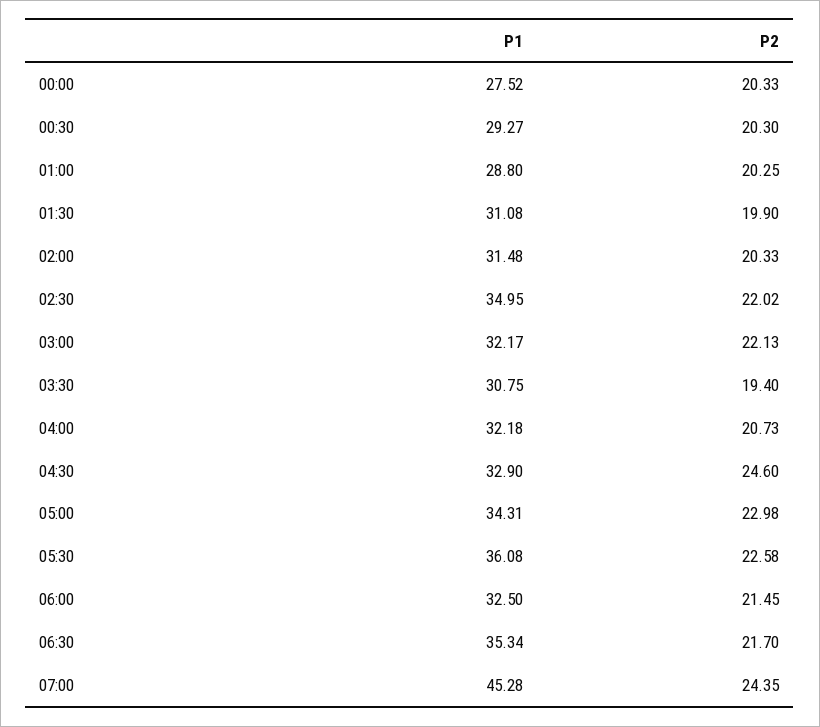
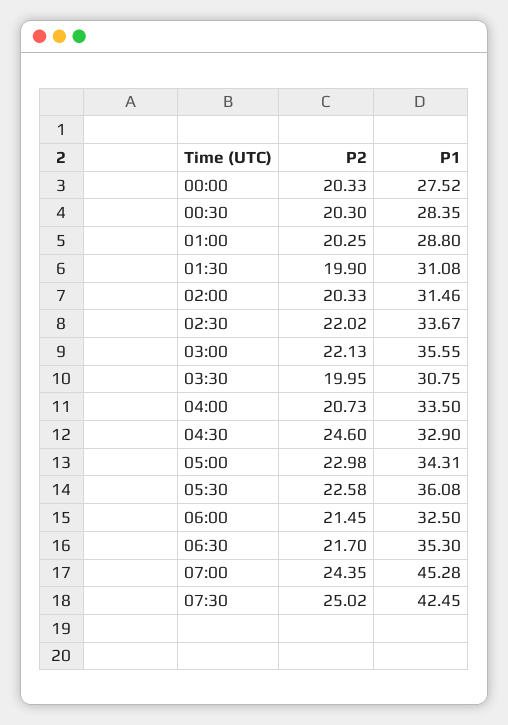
  {
    "P1": {
      "00:00": 27.52,
-     "00:30": 29.27,
+     "00:30": 28.35,
      "01:00": 28.8,
      "01:30": 31.08,
-     "02:00": 31.48,
+     "02:00": 31.46,
-     "02:30": 34.95,
+     "02:30": 33.67,
-     "03:00": 32.17,
+     "03:00": 35.55,
      "03:30": 30.75,
-     "04:00": 32.18,
+     "04:00": 33.5,
      "04:30": 32.9,
      "05:00": 34.31,
      "05:30": 36.08,
      "06:00": 32.5,
-     "06:30": 35.34,
+     "06:30": 35.3,
-     "07:00": 45.28
+     "07:00": 45.28,
+     "07:30": 42.45
    },
    "P2": {
      "00:00": 20.33,
      "00:30": 20.3,
      "01:00": 20.25,
      "01:30": 19.9,
      "02:00": 20.33,
      "02:30": 22.02,
      "03:00": 22.13,
-     "03:30": 19.4,
+     "03:30": 19.95,
      "04:00": 20.73,
      "04:30": 24.6,
      "05:00": 22.98,
      "05:30": 22.58,
      "06:00": 21.45,
      "06:30": 21.7,
-     "07:00": 24.35
+     "07:00": 24.35,
+     "07:30": 25.02
    }
  }

